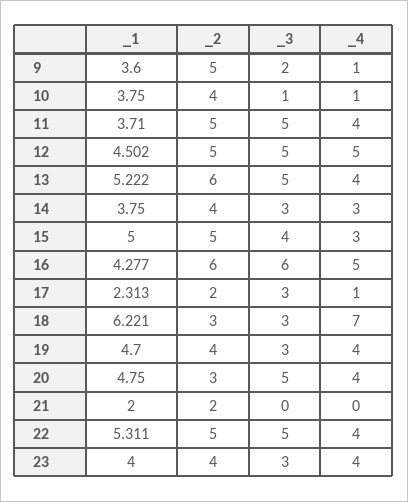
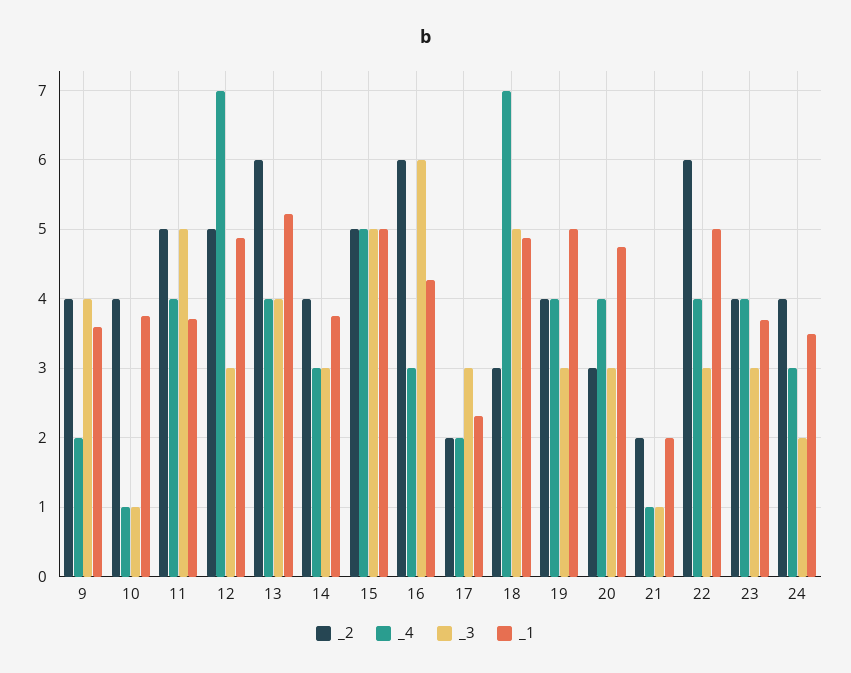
  {
    "_1": {
      "9": 3.6,
      "10": 3.75,
      "11": 3.71,
-     "12": 4.502,
+     "12": 4.9,
      "13": 5.222,
      "14": 3.75,
      "15": 5,
      "16": 4.277,
      "17": 2.313,
-     "18": 6.221,
+     "18": 4.9,
-     "19": 4.7,
+     "19": 5,
      "20": 4.75,
      "21": 2,
-     "22": 5.311,
+     "22": 5,
-     "23": 4
+     "23": 3.7,
+     "24": 3.5
    },
    "_2": {
-     "9": 5,
+     "9": 4,
      "10": 4,
      "11": 5,
      "12": 5,
      "13": 6,
      "14": 4,
      "15": 5,
      "16": 6,
      "17": 2,
      "18": 3,
      "19": 4,
      "20": 3,
      "21": 2,
-     "22": 5,
+     "22": 6,
-     "23": 4
+     "23": 4,
+     "24": 4
    },
    "_3": {
-     "9": 2,
+     "9": 4,
      "10": 1,
      "11": 5,
-     "12": 5,
+     "12": 3,
-     "13": 5,
+     "13": 4,
      "14": 3,
-     "15": 4,
+     "15": 5,
      "16": 6,
      "17": 3,
-     "18": 3,
+     "18": 5,
      "19": 3,
-     "20": 5,
+     "20": 3,
-     "21": 0,
+     "21": 1,
-     "22": 5,
+     "22": 3,
-     "23": 3
+     "23": 3,
+     "24": 2
    },
    "_4": {
-     "9": 1,
+     "9": 2,
      "10": 1,
      "11": 4,
-     "12": 5,
+     "12": 7,
      "13": 4,
      "14": 3,
-     "15": 3,
+     "15": 5,
-     "16": 5,
+     "16": 3,
-     "17": 1,
+     "17": 2,
      "18": 7,
      "19": 4,
      "20": 4,
-     "21": 0,
+     "21": 1,
      "22": 4,
-     "23": 4
+     "23": 4,
+     "24": 3
    }
  }

